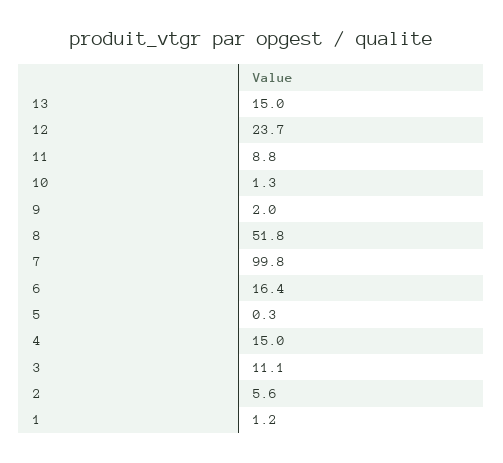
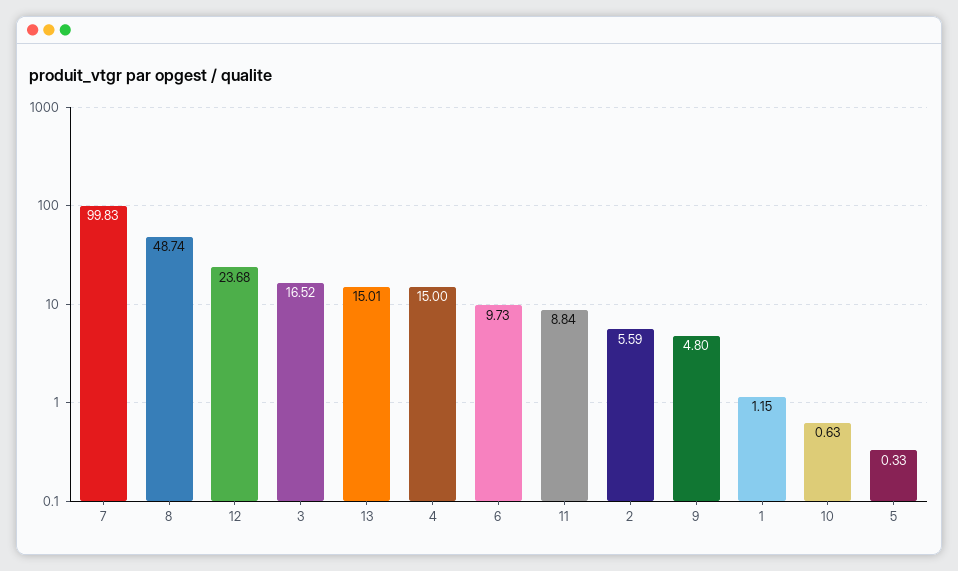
  {
    "13": 15.01,
    "12": 23.68,
    "11": 8.84,
-   "10": 1.3,
+   "10": 0.63,
-   "9": 2,
+   "9": 4.8,
-   "8": 51.8,
+   "8": 48.74,
    "7": 99.83,
-   "6": 16.4,
+   "6": 9.73,
    "5": 0.33,
    "4": 15,
-   "3": 11.1,
+   "3": 16.52,
    "2": 5.59,
    "1": 1.15
  }

